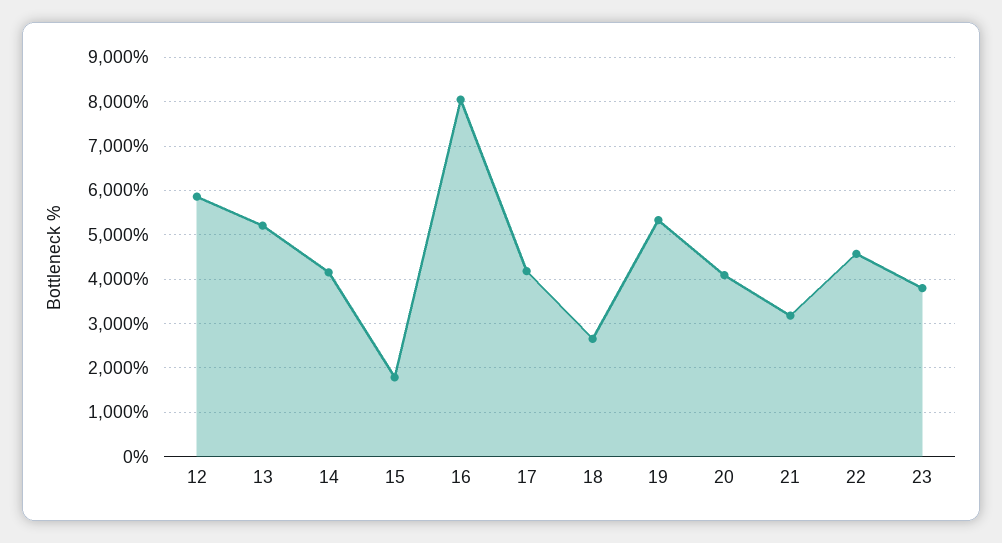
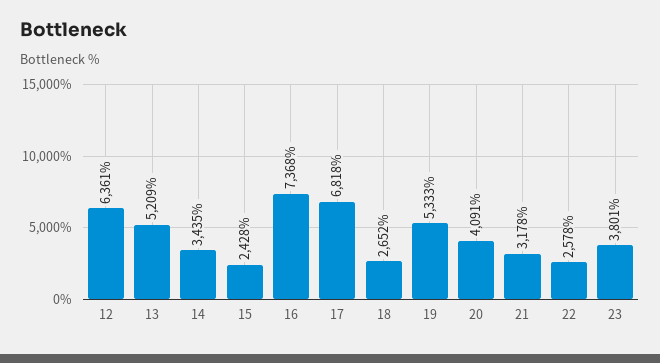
  {
-   "12": 5800,
+   "12": 6361,
    "13": 5209,
-   "14": 4200,
+   "14": 3435,
-   "15": 1800,
+   "15": 2428,
-   "16": 8000,
+   "16": 7368,
-   "17": 4200,
+   "17": 6818,
    "18": 2652,
    "19": 5333,
    "20": 4091,
    "21": 3178,
-   "22": 4600,
+   "22": 2578,
    "23": 3801
  }

